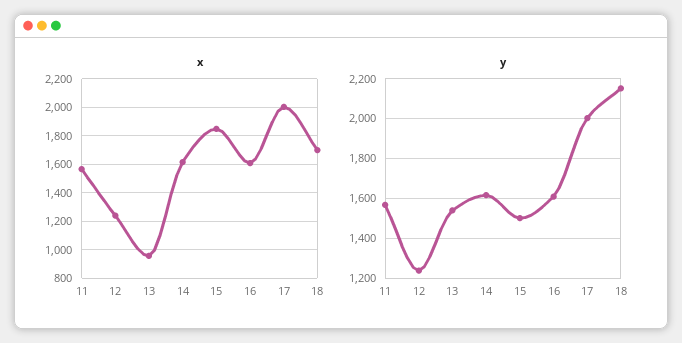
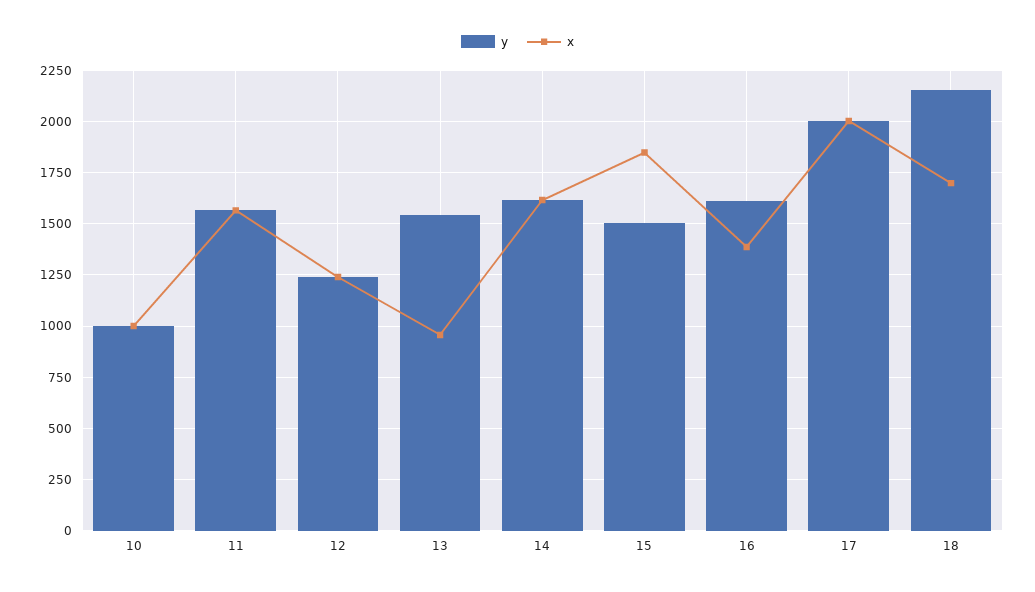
  {
    "x": {
      "11": 1550,
      "12": 1250,
      "13": 950,
      "14": 1600,
      "15": 1850,
-     "16": 1600,
+     "16": 1400,
      "17": 2000,
-     "18": 1700
+     "18": 1700,
+     "10": 1000
    },
    "y": {
      "11": 1550,
      "12": 1250,
      "13": 1550,
      "14": 1600,
      "15": 1500,
      "16": 1600,
      "17": 2000,
-     "18": 2150
+     "18": 2150,
+     "10": 1000
    }
  }

